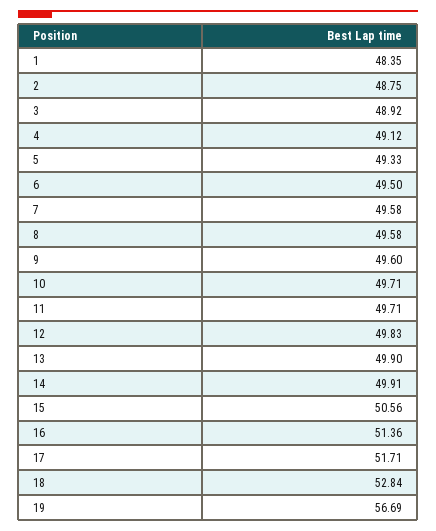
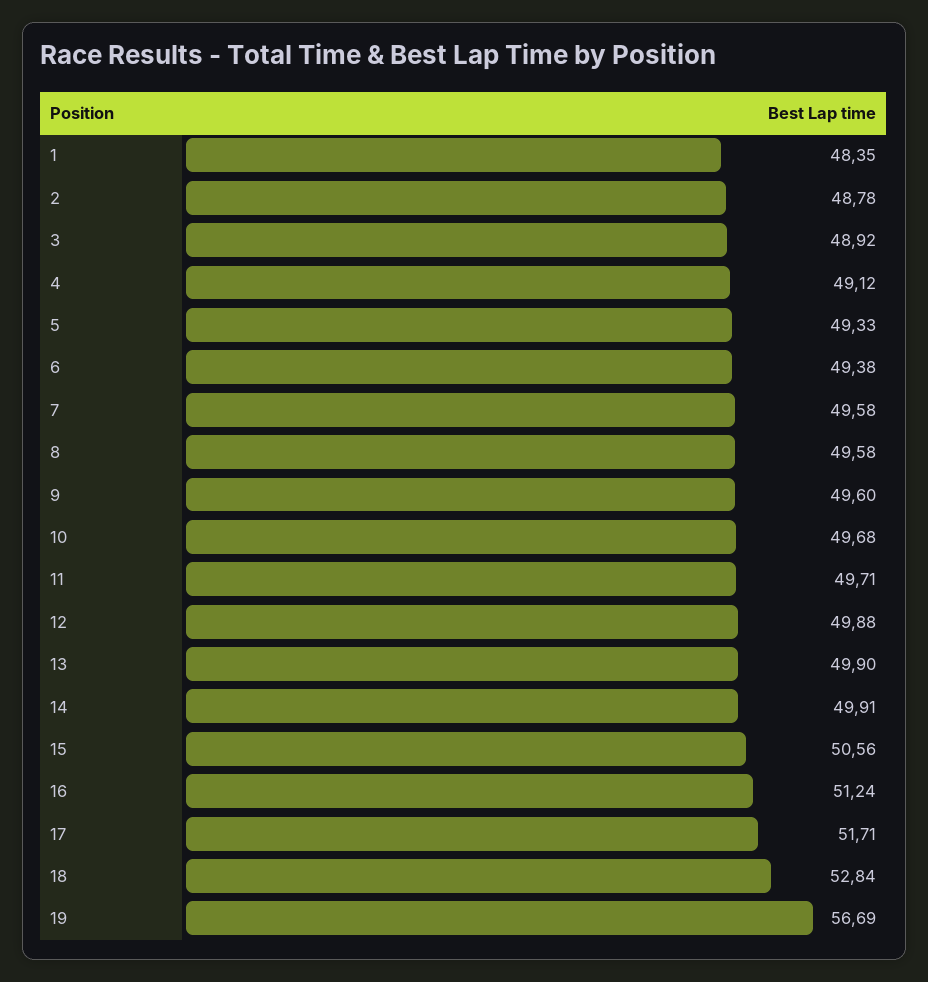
  {
    "1": 48.35,
-   "2": 48.75,
+   "2": 48.78,
    "3": 48.92,
    "4": 49.12,
    "5": 49.33,
-   "6": 49.5,
+   "6": 49.38,
    "7": 49.58,
    "8": 49.58,
    "9": 49.6,
-   "10": 49.71,
+   "10": 49.68,
    "11": 49.71,
-   "12": 49.83,
+   "12": 49.88,
    "13": 49.9,
    "14": 49.91,
    "15": 50.56,
-   "16": 51.36,
+   "16": 51.24,
    "17": 51.71,
    "18": 52.84,
    "19": 56.69
  }

